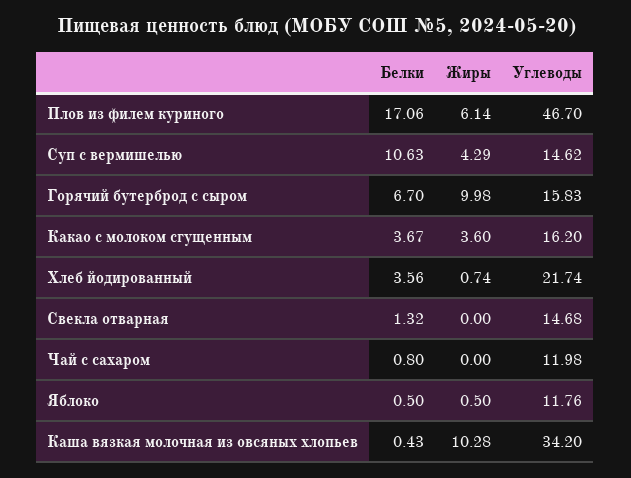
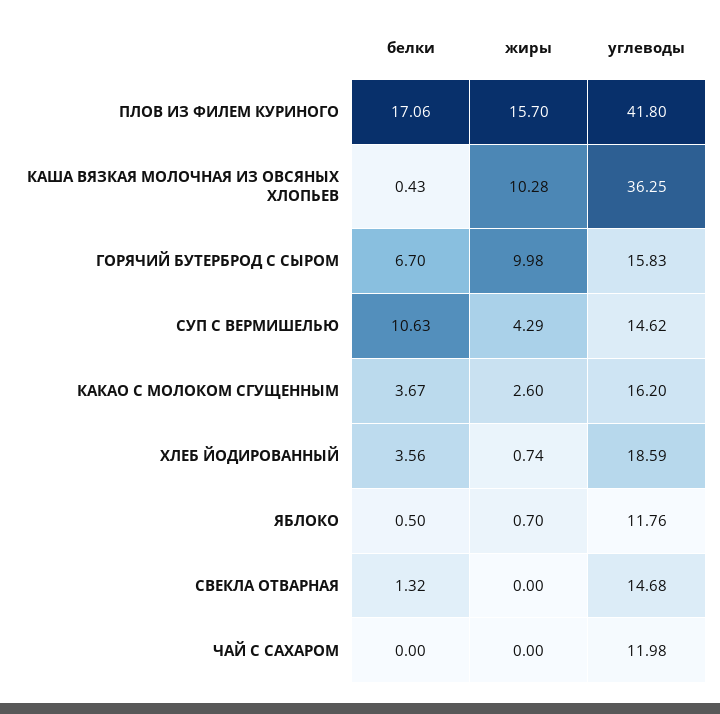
  {
    "Белки": {
      "Плов из филем куриного": 17.06,
      "Суп с вермишелью": 10.63,
      "Горячий бутерброд с сыром": 6.7,
      "Какао с молоком сгущенным": 3.67,
      "Хлеб йодированный": 3.56,
      "Свекла отварная": 1.32,
-     "Чай с сахаром": 0.8,
+     "Чай с сахаром": 0,
      "Яблоко": 0.5,
      "Каша вязкая молочная из овсяных хлопьев": 0.43
    },
    "Жиры": {
-     "Плов из филем куриного": 6.14,
+     "Плов из филем куриного": 15.7,
      "Суп с вермишелью": 4.29,
      "Горячий бутерброд с сыром": 9.98,
-     "Какао с молоком сгущенным": 3.6,
+     "Какао с молоком сгущенным": 2.6,
      "Хлеб йодированный": 0.74,
      "Свекла отварная": 0,
      "Чай с сахаром": 0,
-     "Яблоко": 0.5,
+     "Яблоко": 0.7,
      "Каша вязкая молочная из овсяных хлопьев": 10.28
    },
    "Углеводы": {
-     "Плов из филем куриного": 46.7,
+     "Плов из филем куриного": 41.8,
      "Суп с вермишелью": 14.62,
      "Горячий бутерброд с сыром": 15.83,
      "Какао с молоком сгущенным": 16.2,
-     "Хлеб йодированный": 21.74,
+     "Хлеб йодированный": 18.59,
      "Свекла отварная": 14.68,
      "Чай с сахаром": 11.98,
      "Яблоко": 11.76,
-     "Каша вязкая молочная из овсяных хлопьев": 34.2
+     "Каша вязкая молочная из овсяных хлопьев": 36.25
    }
  }

